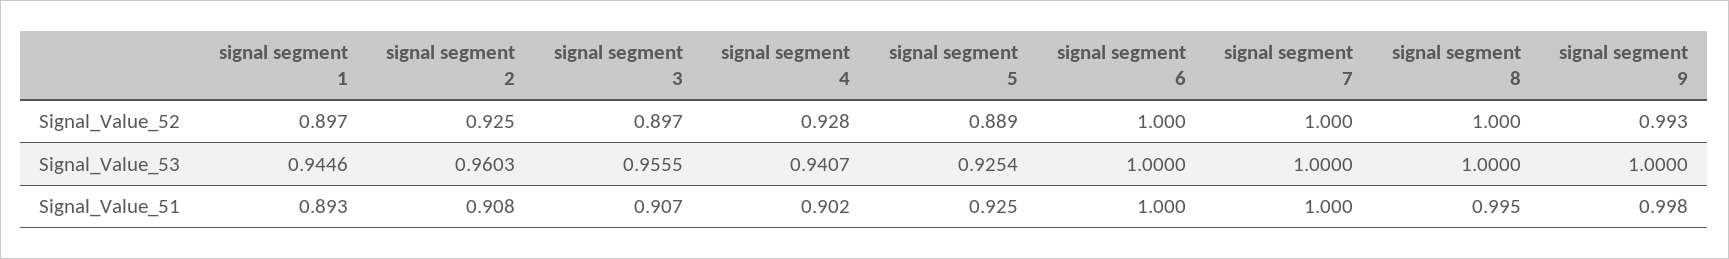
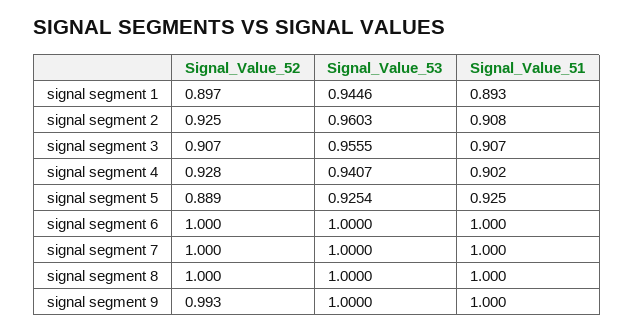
  {
    "signal segment 1": {
      "Signal_Value_52": 0.897,
      "Signal_Value_53": 0.9446,
      "Signal_Value_51": 0.893
    },
    "signal segment 2": {
      "Signal_Value_52": 0.925,
      "Signal_Value_53": 0.9603,
      "Signal_Value_51": 0.908
    },
    "signal segment 3": {
-     "Signal_Value_52": 0.897,
+     "Signal_Value_52": 0.907,
      "Signal_Value_53": 0.9555,
      "Signal_Value_51": 0.907
    },
    "signal segment 4": {
      "Signal_Value_52": 0.928,
      "Signal_Value_53": 0.9407,
      "Signal_Value_51": 0.902
    },
    "signal segment 5": {
      "Signal_Value_52": 0.889,
      "Signal_Value_53": 0.9254,
      "Signal_Value_51": 0.925
    },
    "signal segment 6": {
      "Signal_Value_52": 1,
      "Signal_Value_53": 1,
      "Signal_Value_51": 1
    },
    "signal segment 7": {
      "Signal_Value_52": 1,
      "Signal_Value_53": 1,
      "Signal_Value_51": 1
    },
    "signal segment 8": {
      "Signal_Value_52": 1,
      "Signal_Value_53": 1,
-     "Signal_Value_51": 0.995
+     "Signal_Value_51": 1
    },
    "signal segment 9": {
      "Signal_Value_52": 0.993,
      "Signal_Value_53": 1,
-     "Signal_Value_51": 0.998
+     "Signal_Value_51": 1
    }
  }

